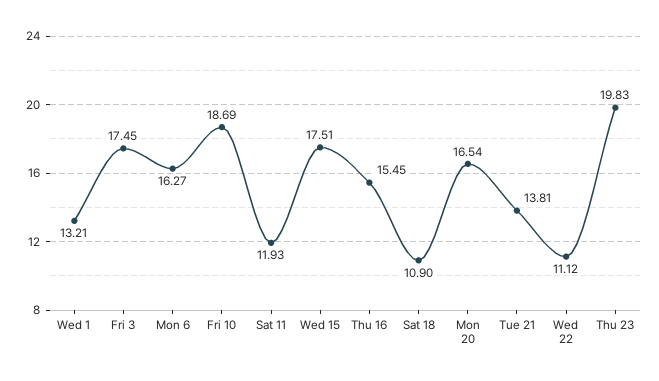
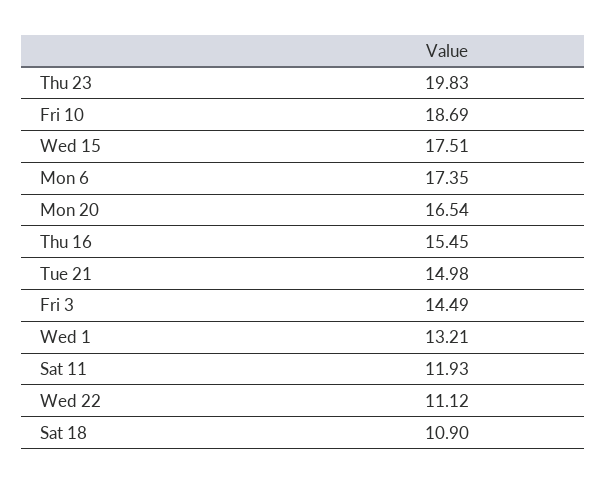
  {
    "Wed 1": 13.21,
-   "Fri 3": 17.45,
+   "Fri 3": 14.49,
-   "Mon 6": 16.27,
+   "Mon 6": 17.35,
    "Fri 10": 18.69,
    "Sat 11": 11.93,
    "Wed 15": 17.51,
    "Thu 16": 15.45,
    "Sat 18": 10.9,
    "Mon 20": 16.54,
-   "Tue 21": 13.81,
+   "Tue 21": 14.98,
    "Wed 22": 11.12,
    "Thu 23": 19.83
  }

